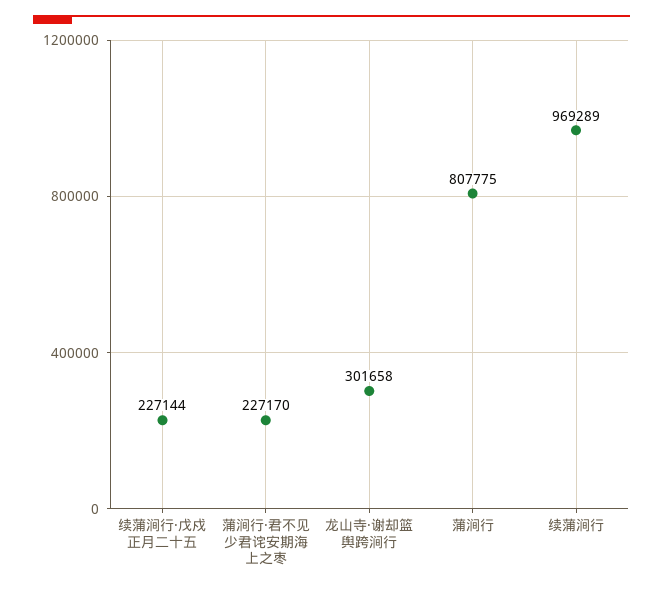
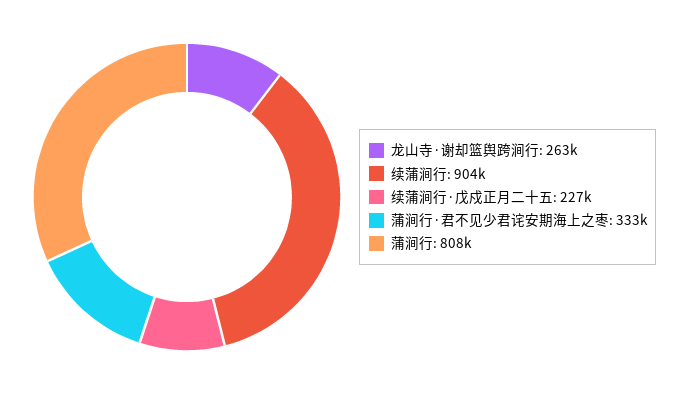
  {
    "续蒲涧行·戊戍正月二十五": 227144,
-   "蒲涧行·君不见少君诧安期海上之枣": 227170,
+   "蒲涧行·君不见少君诧安期海上之枣": 333000,
-   "龙山寺·谢却篮舆跨涧行": 301658,
+   "龙山寺·谢却篮舆跨涧行": 263000,
    "蒲涧行": 807775,
-   "续蒲涧行": 969289
+   "续蒲涧行": 904000
  }

